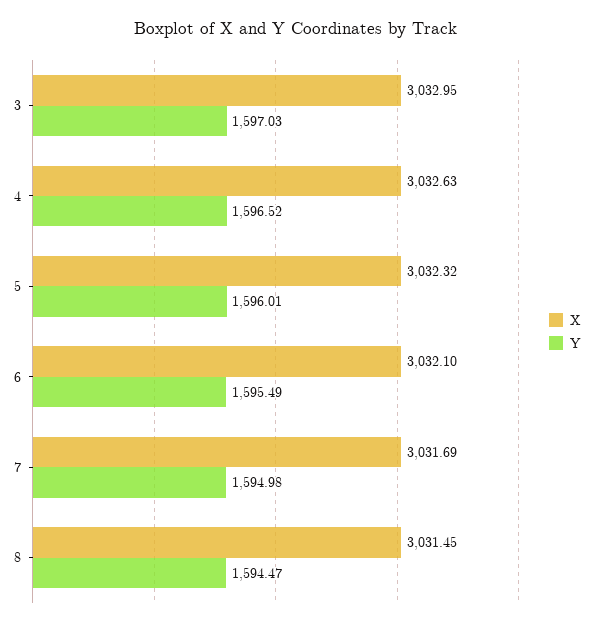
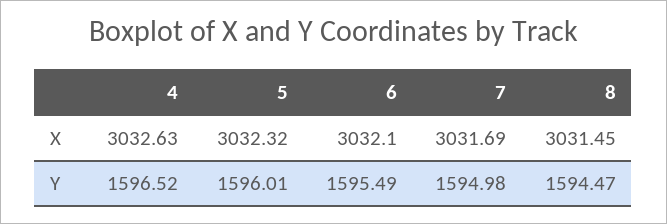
  {
    "X": {
-     "3": 3032.95,
      "4": 3032.63,
      "5": 3032.32,
      "6": 3032.1,
      "7": 3031.69,
      "8": 3031.45
    },
    "Y": {
-     "3": 1597.03,
      "4": 1596.52,
      "5": 1596.01,
      "6": 1595.49,
      "7": 1594.98,
      "8": 1594.47
    }
  }

